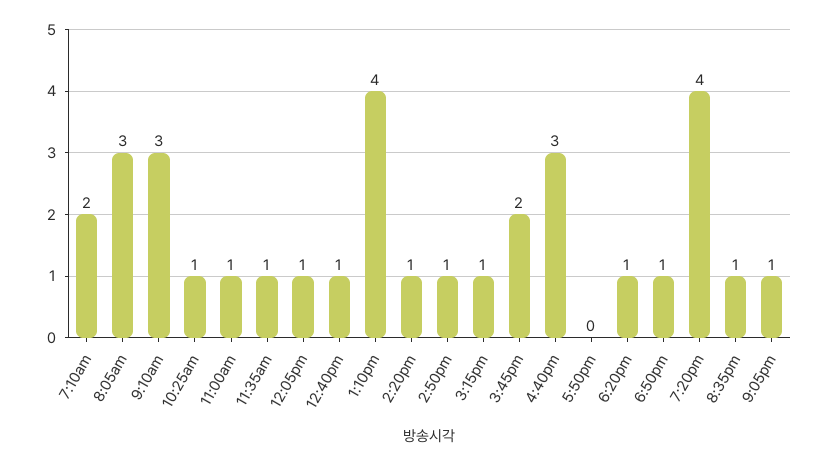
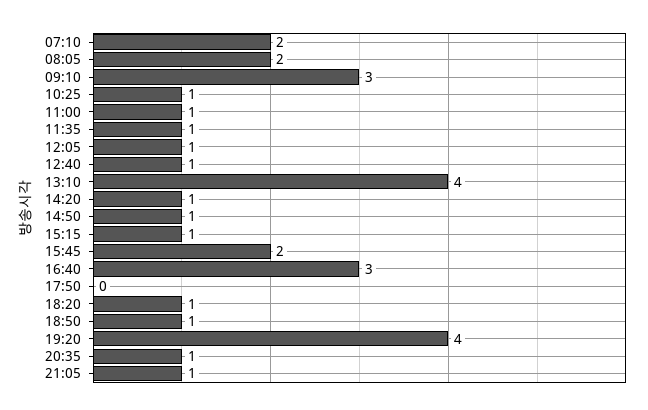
  {
    "7:10am": 2,
-   "8:05am": 3,
+   "8:05am": 2,
    "9:10am": 3,
    "10:25am": 1,
    "11:00am": 1,
    "11:35am": 1,
    "12:05pm": 1,
    "12:40pm": 1,
    "1:10pm": 4,
    "2:20pm": 1,
    "2:50pm": 1,
    "3:15pm": 1,
    "3:45pm": 2,
    "4:40pm": 3,
    "5:50pm": 0,
    "6:20pm": 1,
    "6:50pm": 1,
    "7:20pm": 4,
    "8:35pm": 1,
    "9:05pm": 1
  }

